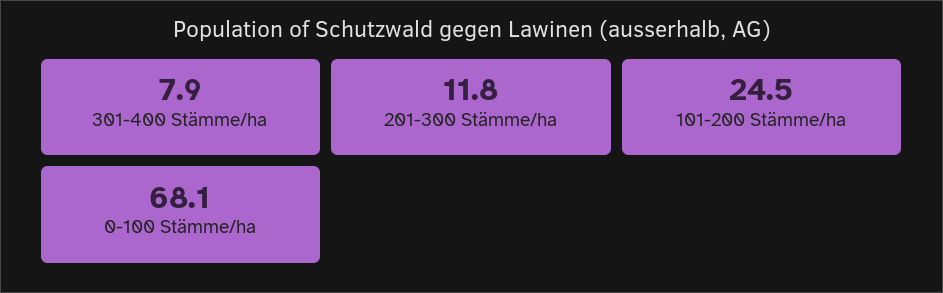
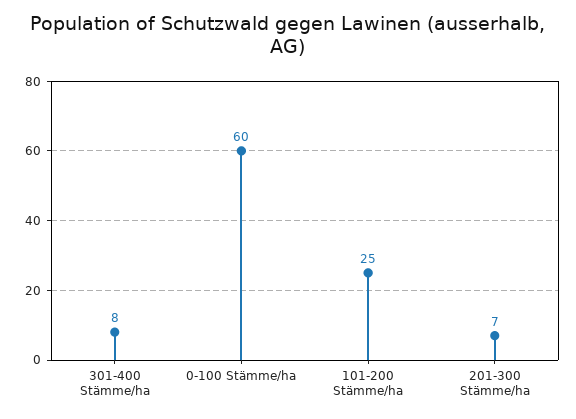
  {
    "301-400 Stämme/ha": 7.9,
-   "201-300 Stämme/ha": 11.8,
+   "201-300 Stämme/ha": 7,
    "101-200 Stämme/ha": 24.5,
-   "0-100 Stämme/ha": 68.1
+   "0-100 Stämme/ha": 60
  }

